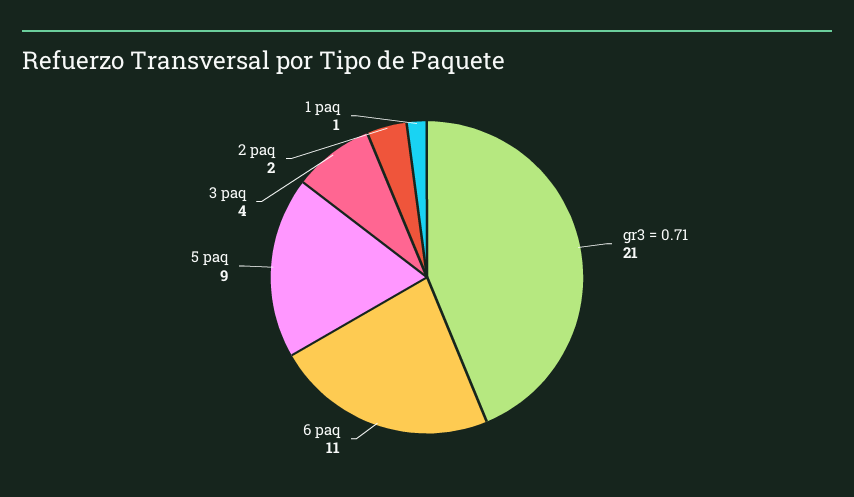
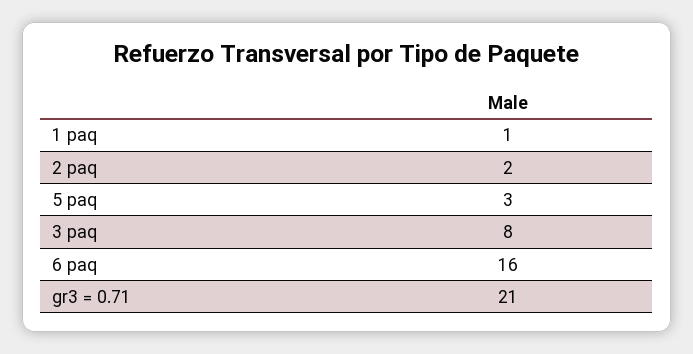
  {
    "gr3 = 0.71": 21,
-   "6 paq": 11,
+   "6 paq": 16,
-   "5 paq": 9,
+   "5 paq": 3,
-   "3 paq": 4,
+   "3 paq": 8,
    "2 paq": 2,
    "1 paq": 1
  }

